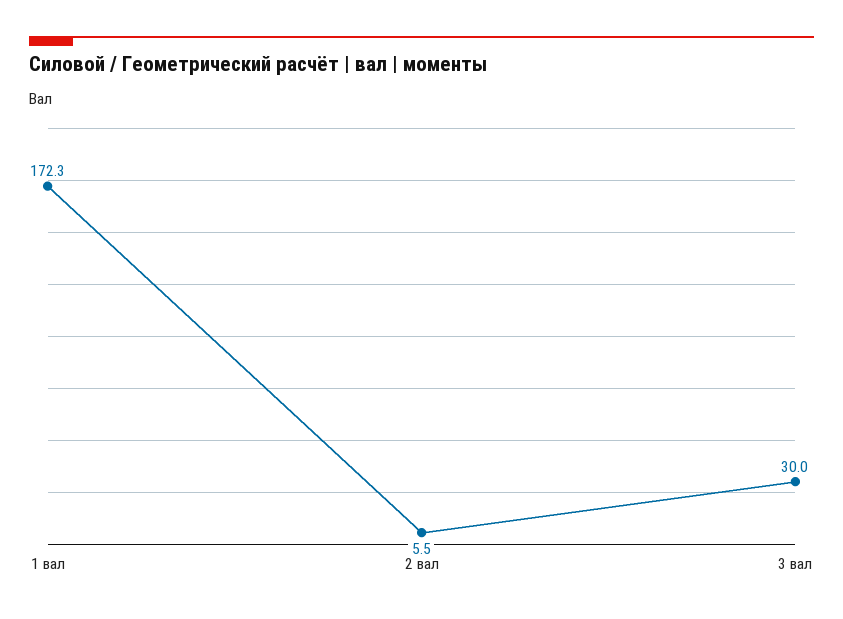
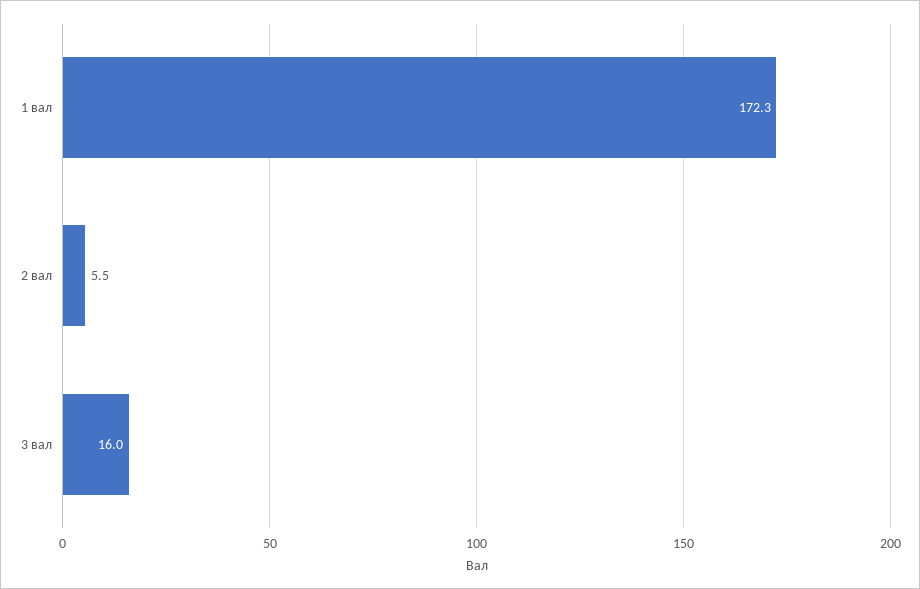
  {
    "1 вал": 172.3,
    "2 вал": 5.5,
-   "3 вал": 30
+   "3 вал": 16
  }

